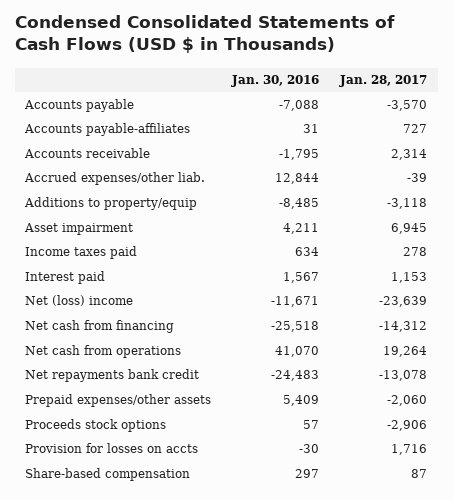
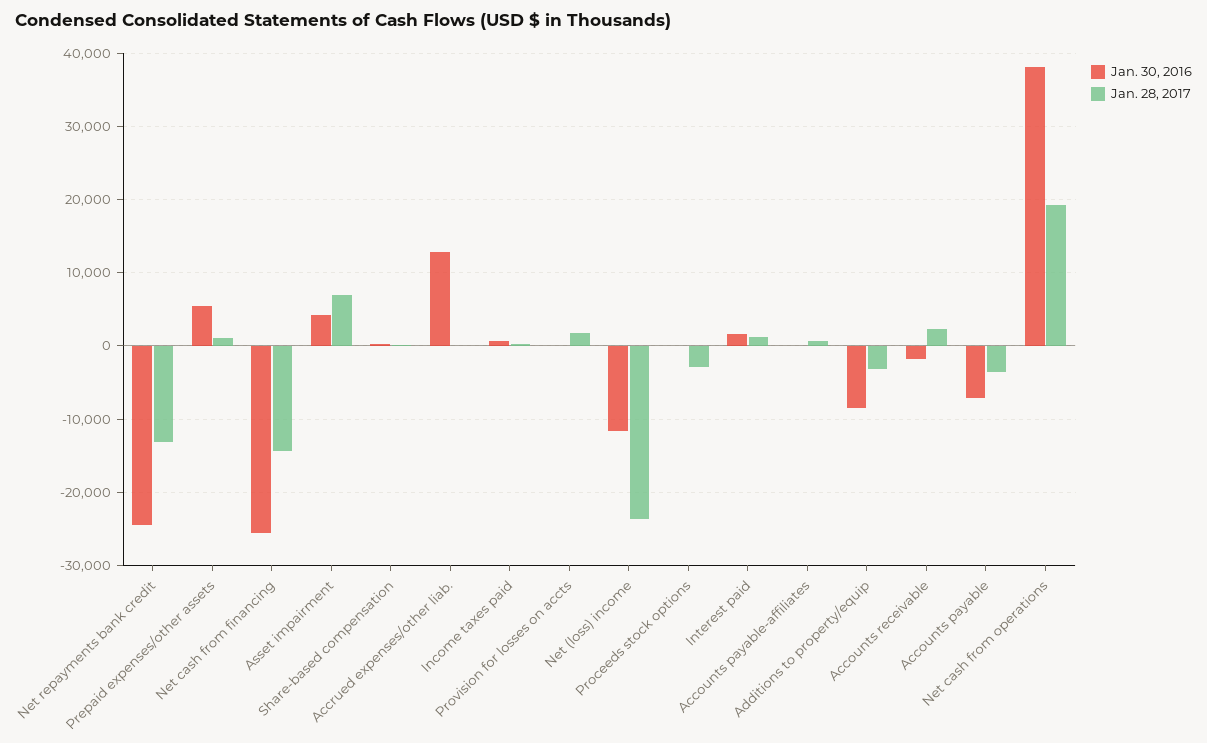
  {
    "Jan. 30, 2016": {
      "Accounts payable": -7088,
      "Accounts payable-affiliates": 31,
      "Accounts receivable": -1795,
      "Accrued expenses/other liab.": 12844,
      "Additions to property/equip": -8485,
      "Asset impairment": 4211,
      "Income taxes paid": 634,
      "Interest paid": 1567,
      "Net (loss) income": -11671,
      "Net cash from financing": -25518,
-     "Net cash from operations": 41070,
+     "Net cash from operations": 38000,
      "Net repayments bank credit": -24483,
      "Prepaid expenses/other assets": 5409,
      "Proceeds stock options": 57,
      "Provision for losses on accts": -30,
      "Share-based compensation": 297
    },
    "Jan. 28, 2017": {
      "Accounts payable": -3570,
      "Accounts payable-affiliates": 727,
      "Accounts receivable": 2314,
      "Accrued expenses/other liab.": -39,
      "Additions to property/equip": -3118,
      "Asset impairment": 6945,
      "Income taxes paid": 278,
      "Interest paid": 1153,
      "Net (loss) income": -23639,
      "Net cash from financing": -14312,
      "Net cash from operations": 19264,
      "Net repayments bank credit": -13078,
-     "Prepaid expenses/other assets": -2060,
+     "Prepaid expenses/other assets": 1000,
      "Proceeds stock options": -2906,
      "Provision for losses on accts": 1716,
      "Share-based compensation": 87
    }
  }

